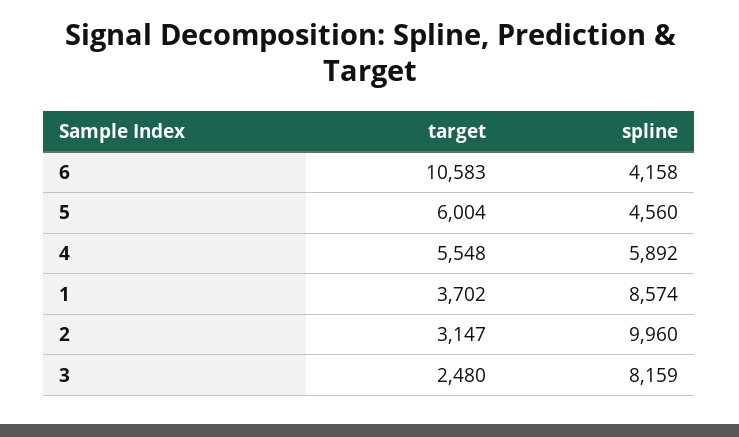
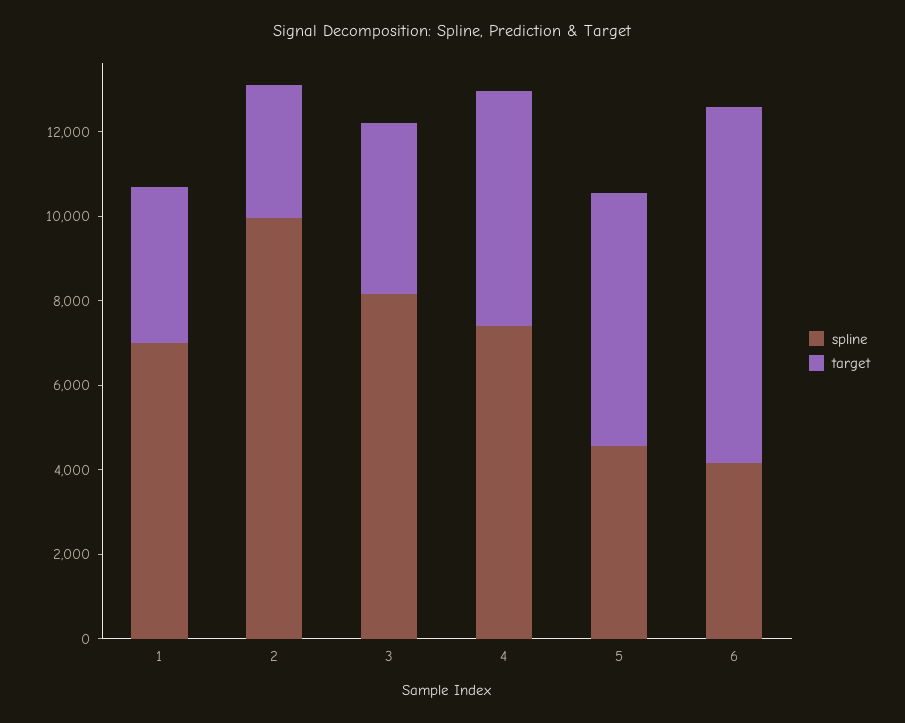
  {
    "target": {
-     "6": 10583,
+     "6": 8500,
      "5": 6004,
      "4": 5548,
      "1": 3702,
      "2": 3147,
-     "3": 2480
+     "3": 4000
    },
    "spline": {
      "6": 4158,
      "5": 4560,
-     "4": 5892,
+     "4": 7500,
-     "1": 8574,
+     "1": 7000,
      "2": 9960,
      "3": 8159
    }
  }

